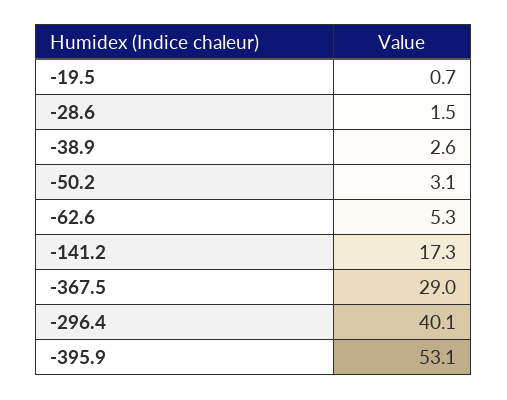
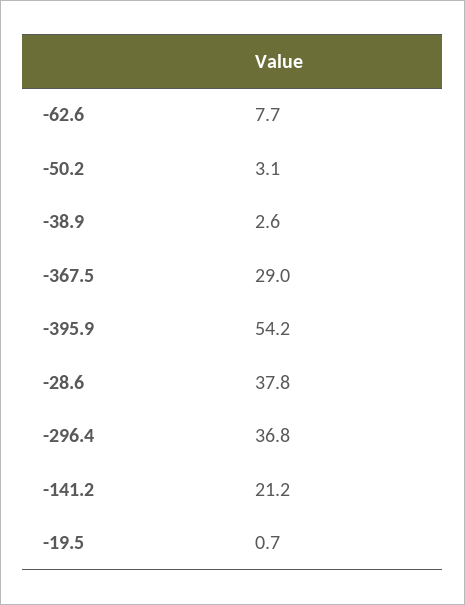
  {
    "-19.5": 0.7,
-   "-28.6": 1.5,
+   "-28.6": 37.8,
    "-38.9": 2.6,
    "-50.2": 3.1,
-   "-62.6": 5.3,
+   "-62.6": 7.7,
-   "-141.2": 17.3,
+   "-141.2": 21.2,
    "-367.5": 29,
-   "-296.4": 40.1,
+   "-296.4": 36.8,
-   "-395.9": 53.1
+   "-395.9": 54.2
  }

